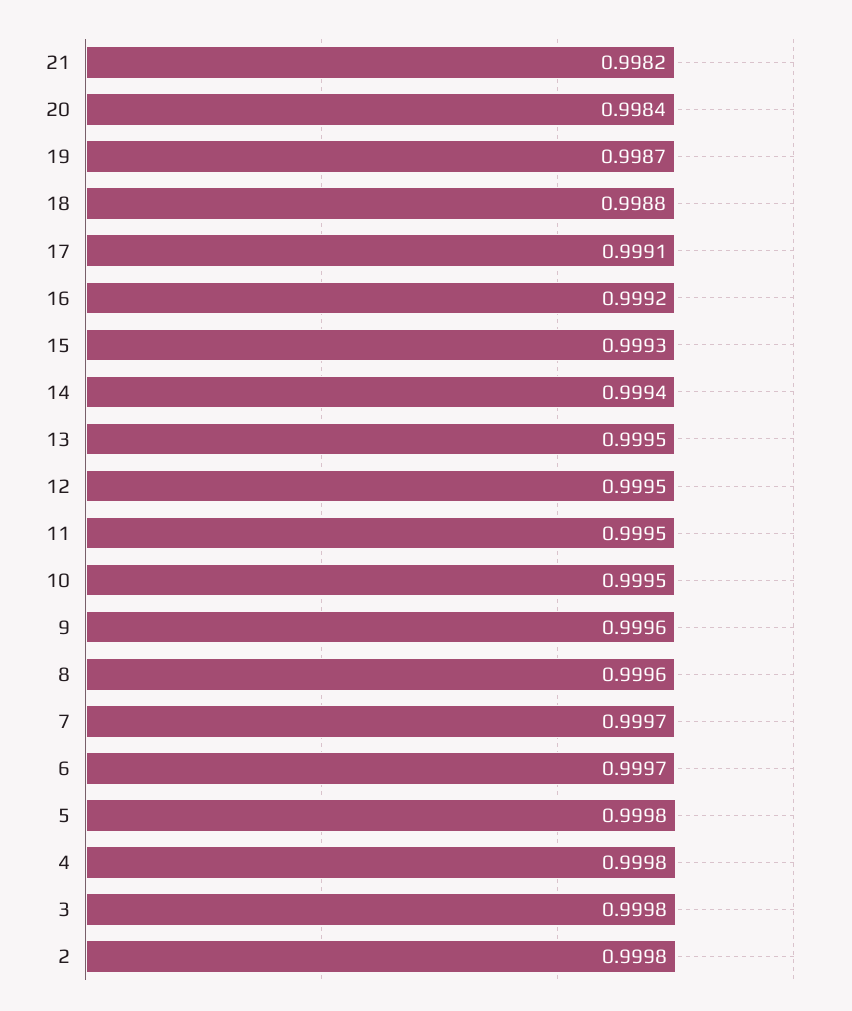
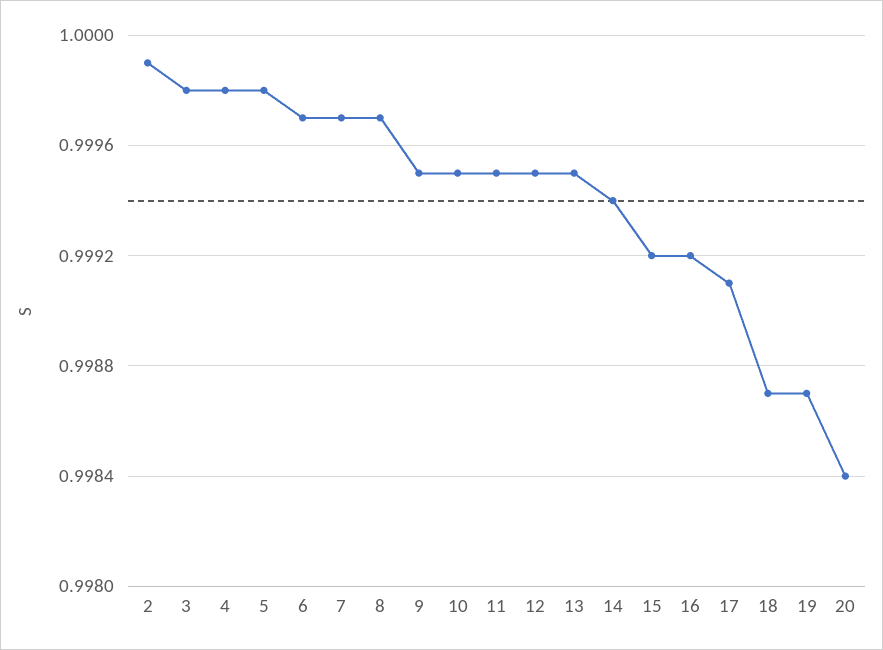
  {
-   "21": 0.9982,
    "20": 0.9984,
    "19": 0.9987,
-   "18": 0.9988,
+   "18": 0.9987,
    "17": 0.9991,
    "16": 0.9992,
-   "15": 0.9993,
+   "15": 0.9992,
    "14": 0.9994,
    "13": 0.9995,
    "12": 0.9995,
    "11": 0.9995,
    "10": 0.9995,
-   "9": 0.9996,
+   "9": 0.9995,
-   "8": 0.9996,
+   "8": 0.9997,
    "7": 0.9997,
    "6": 0.9997,
    "5": 0.9998,
    "4": 0.9998,
    "3": 0.9998,
-   "2": 0.9998
+   "2": 0.9999
  }

